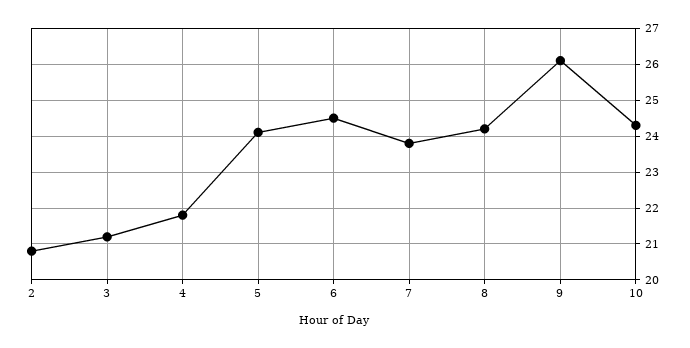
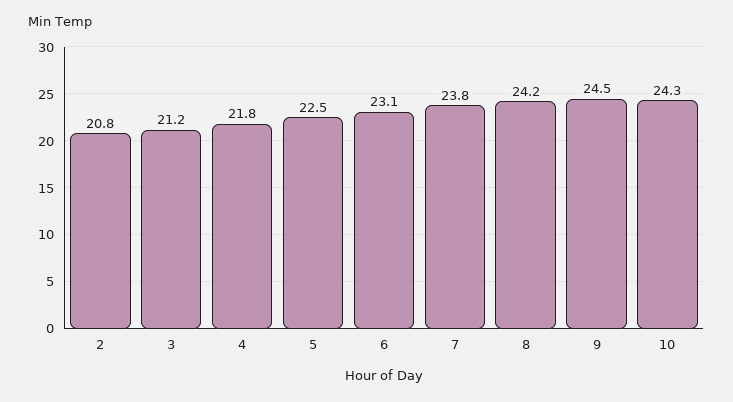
  {
    "2": 20.8,
    "3": 21.2,
    "4": 21.8,
-   "5": 24,
+   "5": 22.5,
-   "6": 24.5,
+   "6": 23.1,
    "7": 23.8,
    "8": 24.2,
-   "9": 26,
+   "9": 24.5,
    "10": 24.3
  }

